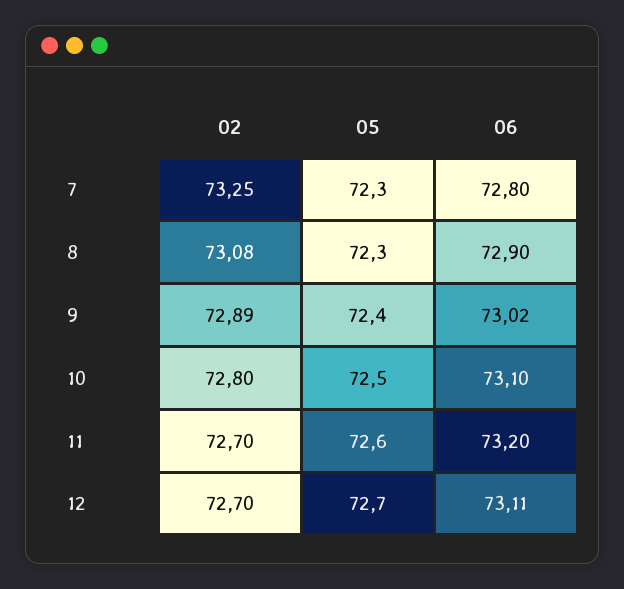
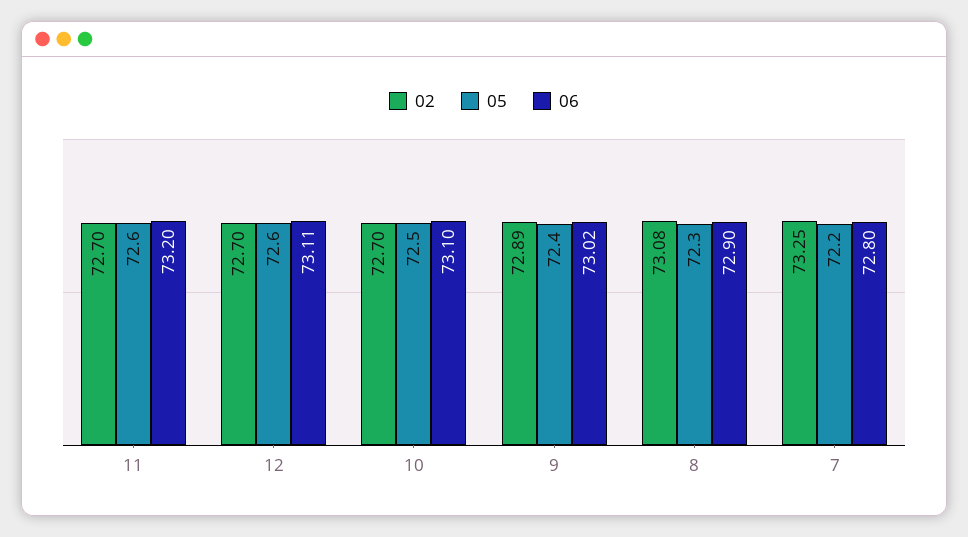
  {
    "02": {
      "7": 73.25,
      "8": 73.08,
      "9": 72.89,
-     "10": 72.8,
+     "10": 72.7,
      "11": 72.7,
      "12": 72.7
    },
    "05": {
-     "7": 72.3,
+     "7": 72.2,
      "8": 72.3,
      "9": 72.4,
      "10": 72.5,
      "11": 72.6,
-     "12": 72.7
+     "12": 72.6
    },
    "06": {
      "7": 72.8,
      "8": 72.9,
      "9": 73.02,
      "10": 73.1,
      "11": 73.2,
      "12": 73.11
    }
  }

